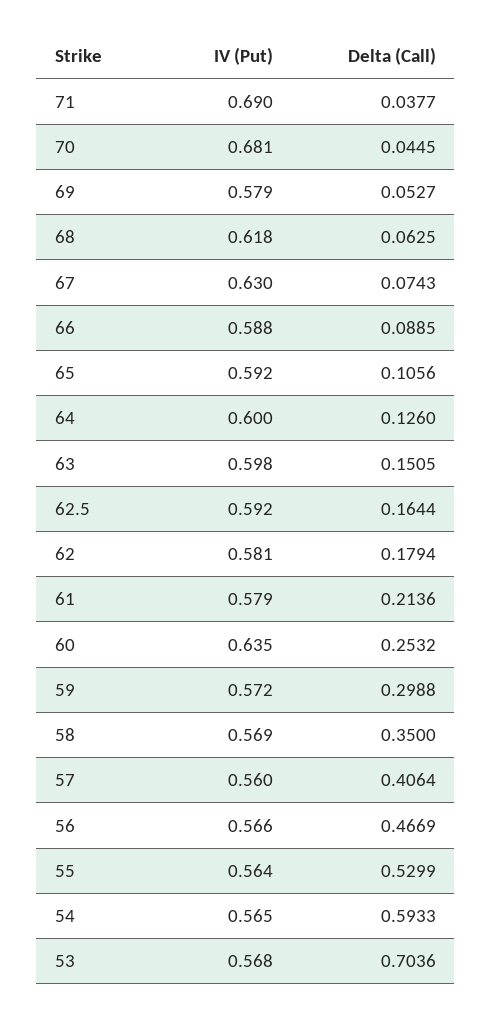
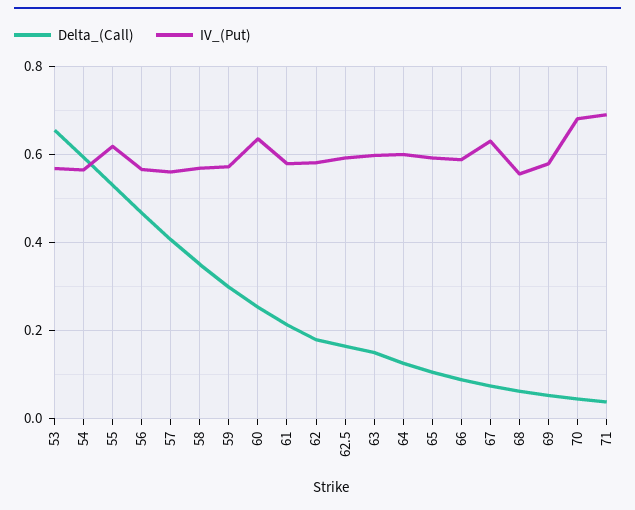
  {
    "IV (Put)": {
      "71": 0.69,
      "70": 0.681,
      "69": 0.579,
-     "68": 0.618,
+     "68": 0.56,
      "67": 0.63,
      "66": 0.588,
      "65": 0.592,
      "64": 0.6,
      "63": 0.598,
      "62.5": 0.592,
      "62": 0.581,
      "61": 0.579,
      "60": 0.635,
      "59": 0.572,
      "58": 0.569,
      "57": 0.56,
      "56": 0.566,
-     "55": 0.564,
+     "55": 0.62,
      "54": 0.565,
      "53": 0.568
    },
    "Delta (Call)": {
      "71": 0.0377,
      "70": 0.0445,
      "69": 0.0527,
      "68": 0.0625,
      "67": 0.0743,
      "66": 0.0885,
      "65": 0.1056,
      "64": 0.126,
      "63": 0.1505,
      "62.5": 0.1644,
      "62": 0.1794,
      "61": 0.2136,
      "60": 0.2532,
      "59": 0.2988,
      "58": 0.35,
      "57": 0.4064,
      "56": 0.4669,
      "55": 0.5299,
      "54": 0.5933,
-     "53": 0.7036
+     "53": 0.66
    }
  }

